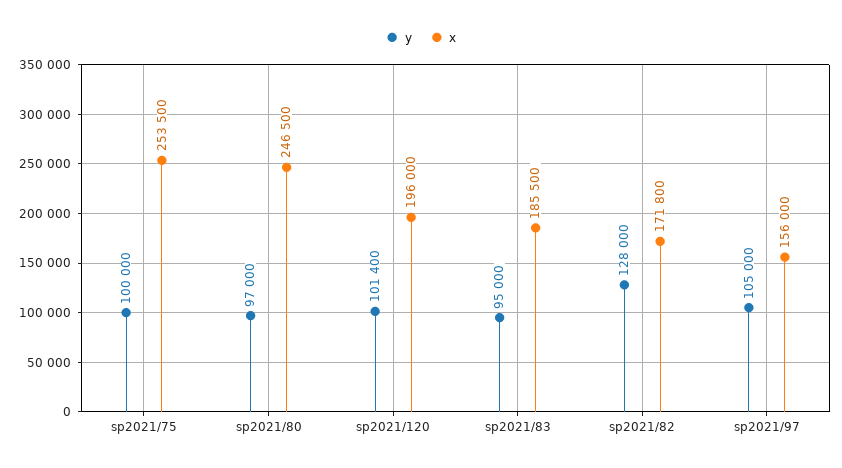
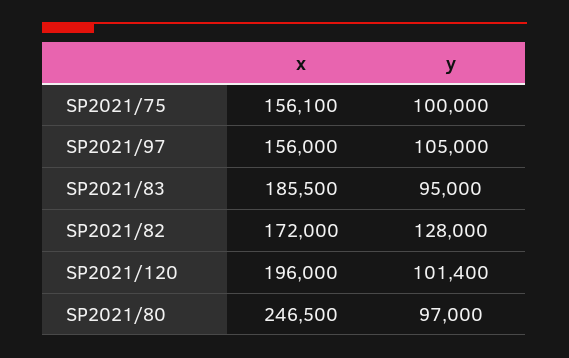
  {
    "y": {
      "sp2021/75": 100000,
      "sp2021/80": 97000,
      "sp2021/120": 101400,
      "sp2021/83": 95000,
      "sp2021/82": 128000,
      "sp2021/97": 105000
    },
    "x": {
-     "sp2021/75": 253500,
+     "sp2021/75": 156100,
      "sp2021/80": 246500,
      "sp2021/120": 196000,
      "sp2021/83": 185500,
-     "sp2021/82": 171800,
+     "sp2021/82": 172000,
      "sp2021/97": 156000
    }
  }

